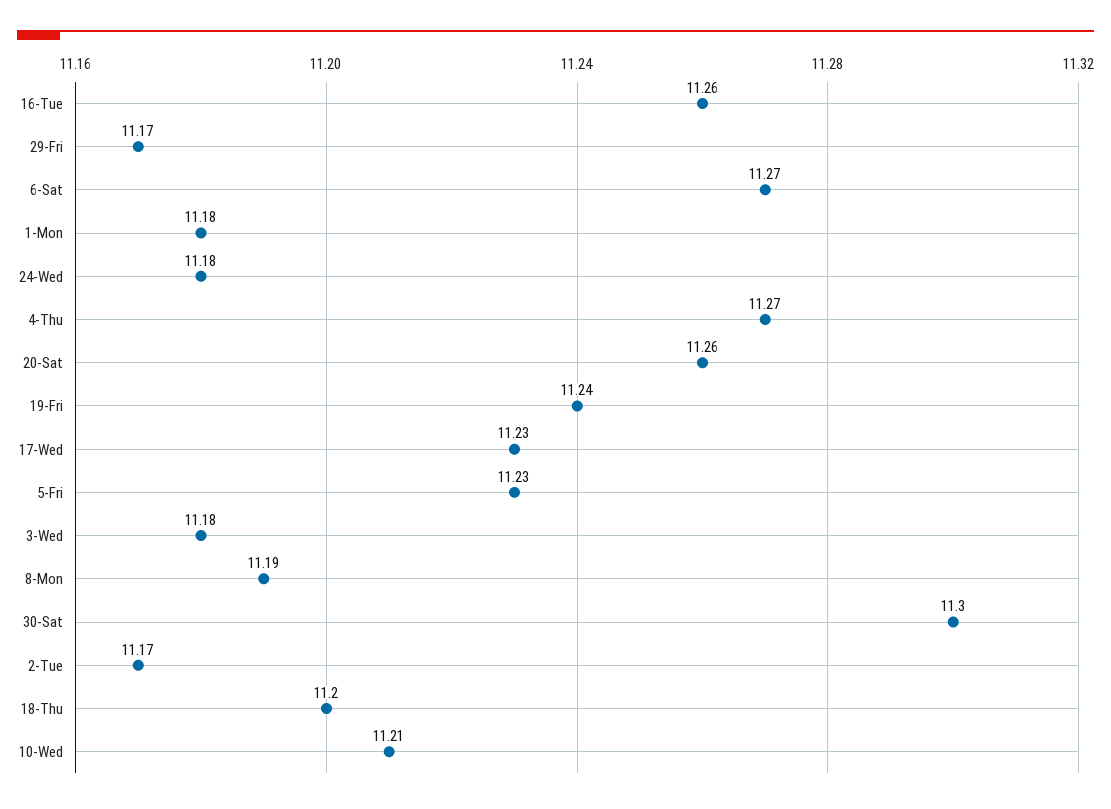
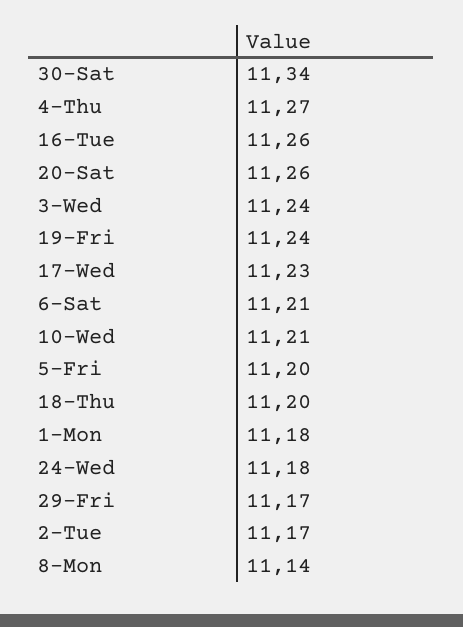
  {
    "16-Tue": 11.26,
    "29-Fri": 11.17,
-   "6-Sat": 11.27,
+   "6-Sat": 11.21,
    "1-Mon": 11.18,
    "24-Wed": 11.18,
    "4-Thu": 11.27,
    "20-Sat": 11.26,
    "19-Fri": 11.24,
    "17-Wed": 11.23,
-   "5-Fri": 11.23,
+   "5-Fri": 11.2,
-   "3-Wed": 11.18,
+   "3-Wed": 11.24,
-   "8-Mon": 11.19,
+   "8-Mon": 11.14,
-   "30-Sat": 11.3,
+   "30-Sat": 11.34,
    "2-Tue": 11.17,
    "18-Thu": 11.2,
    "10-Wed": 11.21
  }

